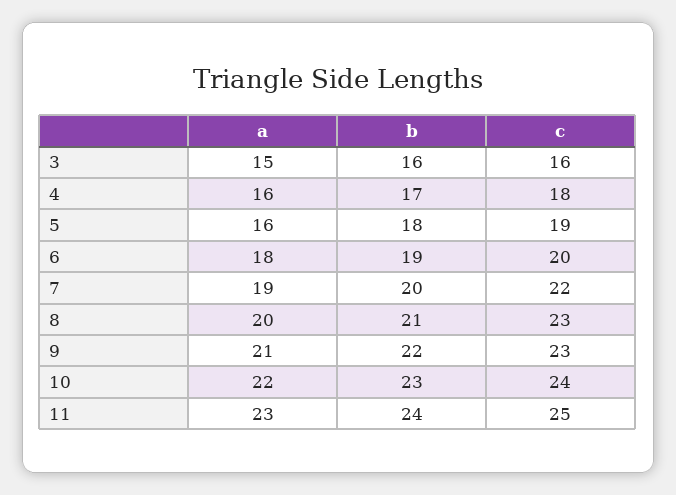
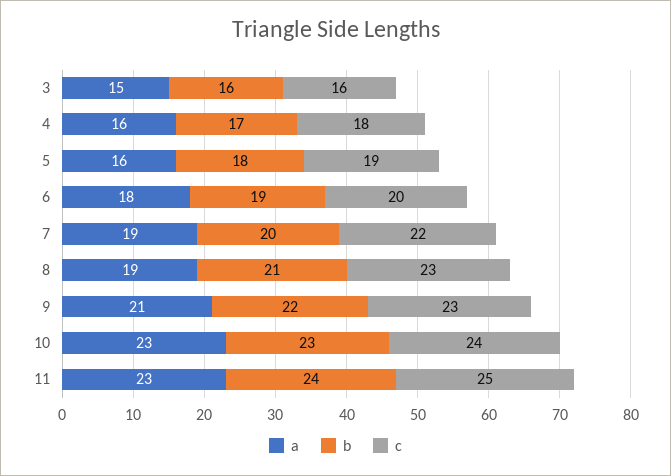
  {
    "a": {
      "3": 15,
      "4": 16,
      "5": 16,
      "6": 18,
      "7": 19,
-     "8": 20,
+     "8": 19,
      "9": 21,
-     "10": 22,
+     "10": 23,
      "11": 23
    },
    "b": {
      "3": 16,
      "4": 17,
      "5": 18,
      "6": 19,
      "7": 20,
      "8": 21,
      "9": 22,
      "10": 23,
      "11": 24
    },
    "c": {
      "3": 16,
      "4": 18,
      "5": 19,
      "6": 20,
      "7": 22,
      "8": 23,
      "9": 23,
      "10": 24,
      "11": 25
    }
  }

